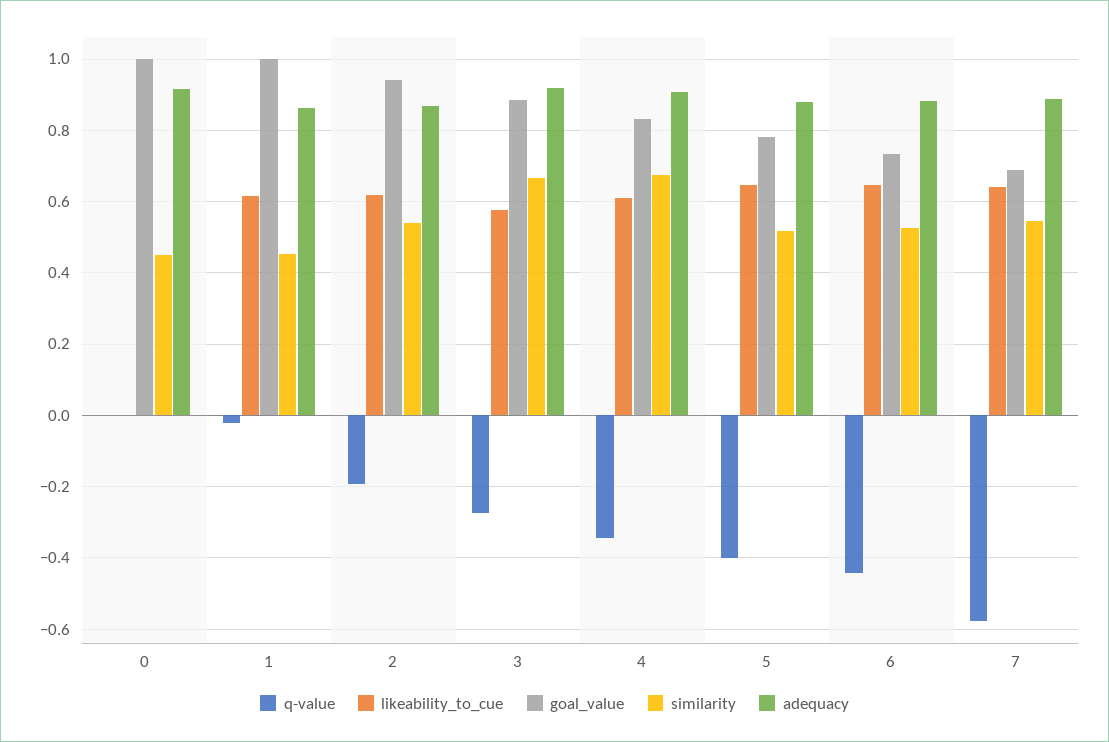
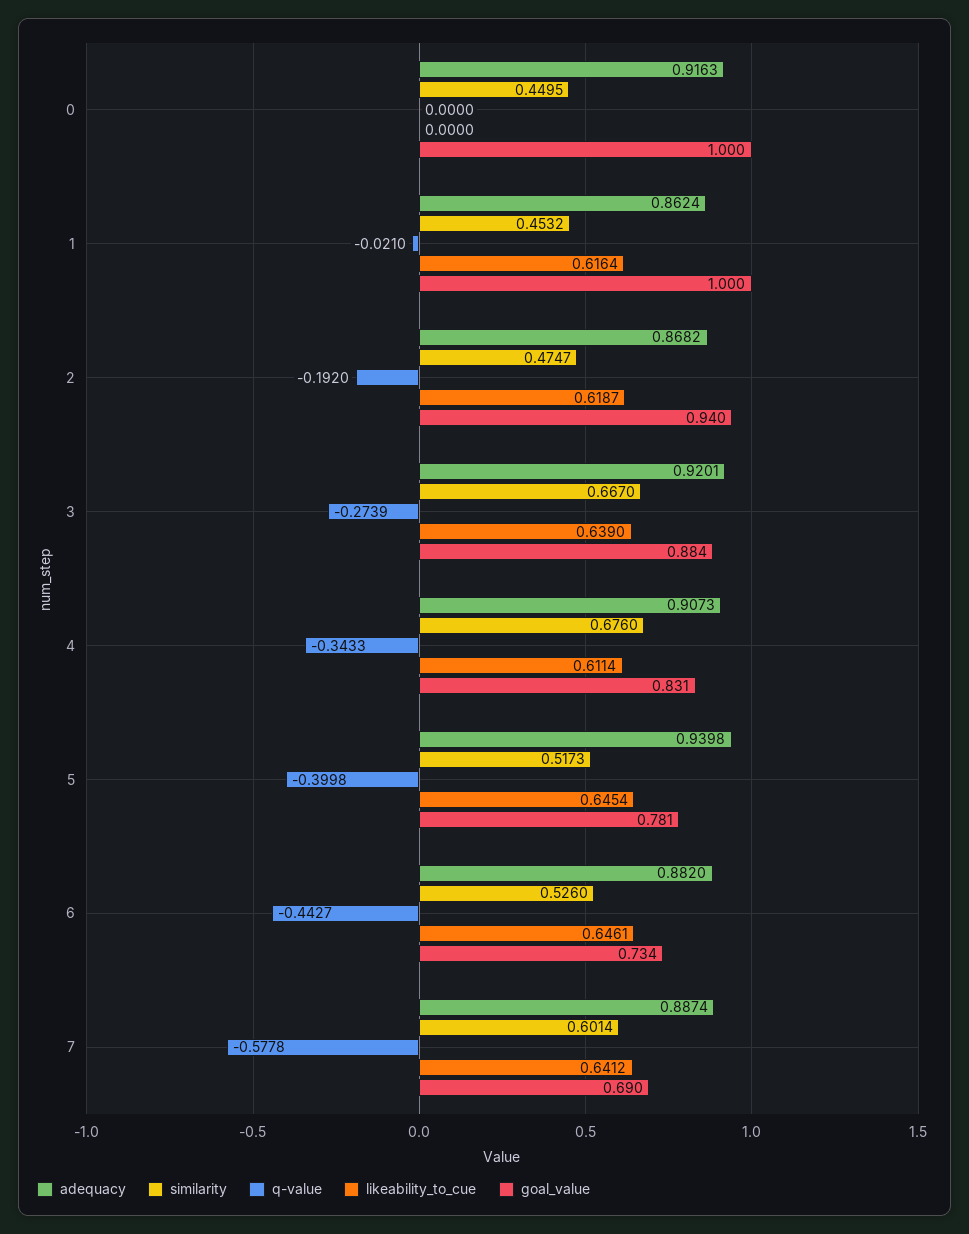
  {
    "q-value": {
      "0": 0,
      "1": -0.021,
      "2": -0.192,
      "3": -0.2739,
      "4": -0.3433,
      "5": -0.3998,
      "6": -0.4427,
      "7": -0.5778
    },
    "likeability_to_cue": {
      "0": 0,
      "1": 0.6164,
      "2": 0.6187,
-     "3": 0.58,
+     "3": 0.639,
      "4": 0.6114,
      "5": 0.6454,
      "6": 0.6461,
      "7": 0.6412
    },
    "goal_value": {
      "0": 1,
      "1": 1,
      "2": 0.94,
      "3": 0.884,
      "4": 0.831,
      "5": 0.781,
      "6": 0.734,
      "7": 0.69
    },
    "similarity": {
      "0": 0.4495,
      "1": 0.4532,
-     "2": 0.54,
+     "2": 0.4747,
      "3": 0.667,
      "4": 0.676,
      "5": 0.5173,
      "6": 0.526,
-     "7": 0.54
+     "7": 0.6014
    },
    "adequacy": {
      "0": 0.9163,
      "1": 0.8624,
      "2": 0.8682,
      "3": 0.9201,
      "4": 0.9073,
-     "5": 0.88,
+     "5": 0.9398,
      "6": 0.882,
      "7": 0.8874
    }
  }

